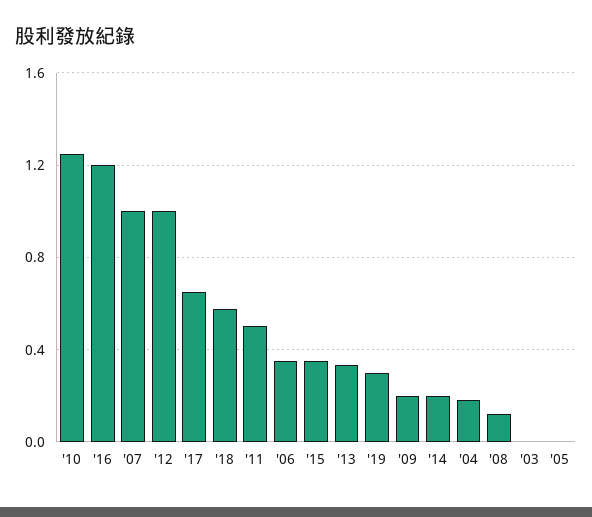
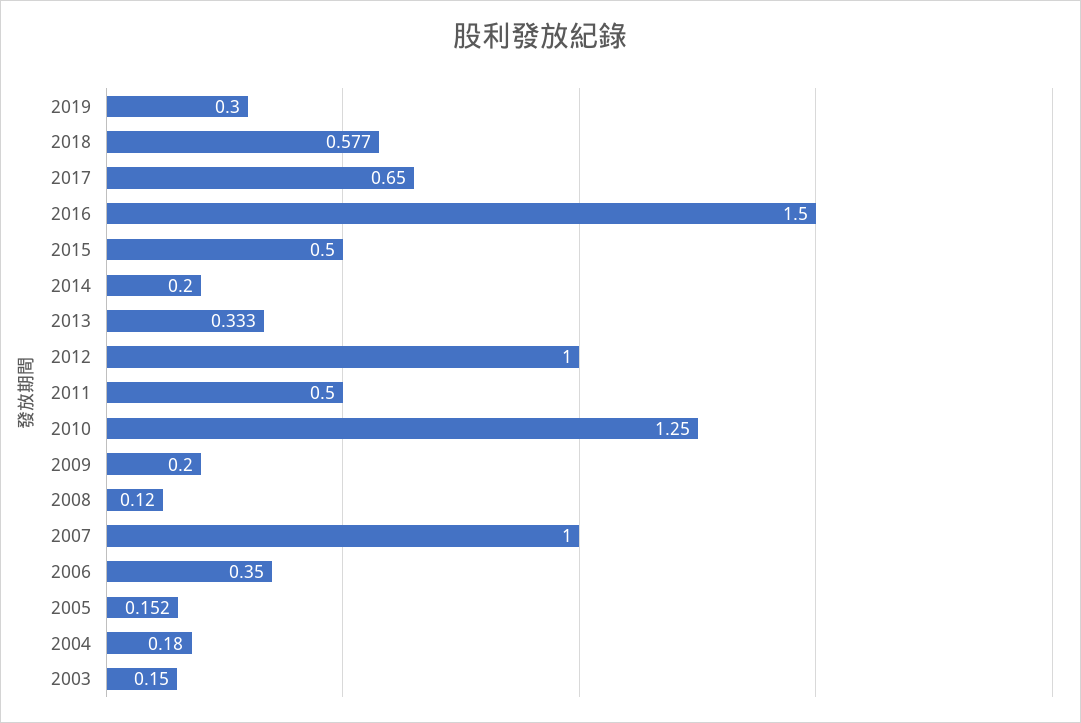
  {
    "'10": 1.25,
-   "'16": 1.2,
+   "'16": 1.5,
    "'07": 1,
    "'12": 1,
    "'17": 0.65,
    "'18": 0.577,
    "'11": 0.5,
    "'06": 0.35,
-   "'15": 0.35,
+   "'15": 0.5,
    "'13": 0.333,
    "'19": 0.3,
    "'09": 0.2,
    "'14": 0.2,
    "'04": 0.18,
    "'08": 0.12,
-   "'03": 0,
+   "'03": 0.15,
-   "'05": 0
+   "'05": 0.152
  }

